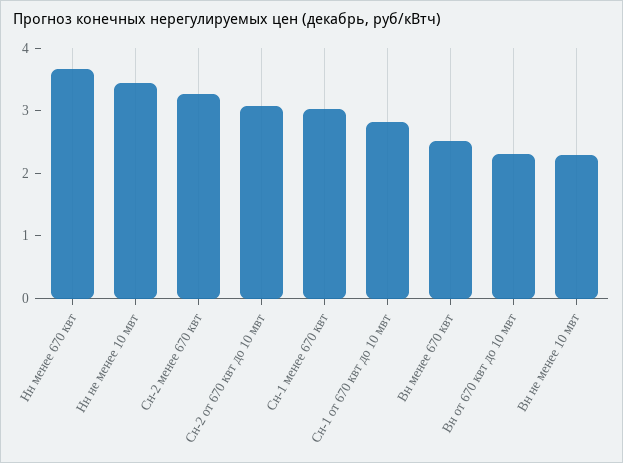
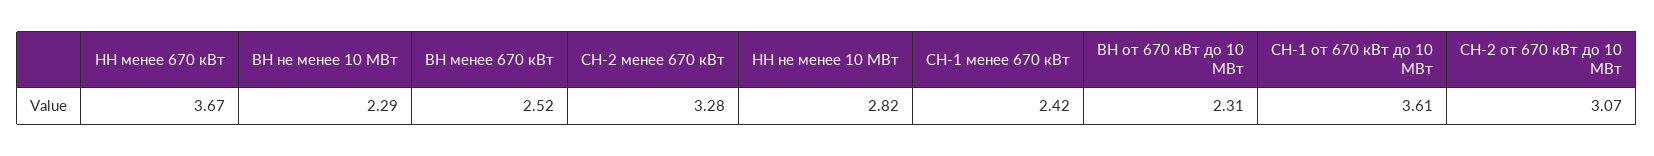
  {
    "Нн менее 670 квт": 3.67,
-   "Нн не менее 10 мвт": 3.4,
+   "Нн не менее 10 мвт": 2.82,
    "Сн-2 менее 670 квт": 3.28,
    "Сн-2 от 670 квт до 10 мвт": 3.07,
-   "Сн-1 менее 670 квт": 3,
+   "Сн-1 менее 670 квт": 2.42,
-   "Сн-1 от 670 квт до 10 мвт": 2.8,
+   "Сн-1 от 670 квт до 10 мвт": 3.61,
    "Вн менее 670 квт": 2.52,
    "Вн от 670 квт до 10 мвт": 2.31,
    "Вн не менее 10 мвт": 2.29
  }

